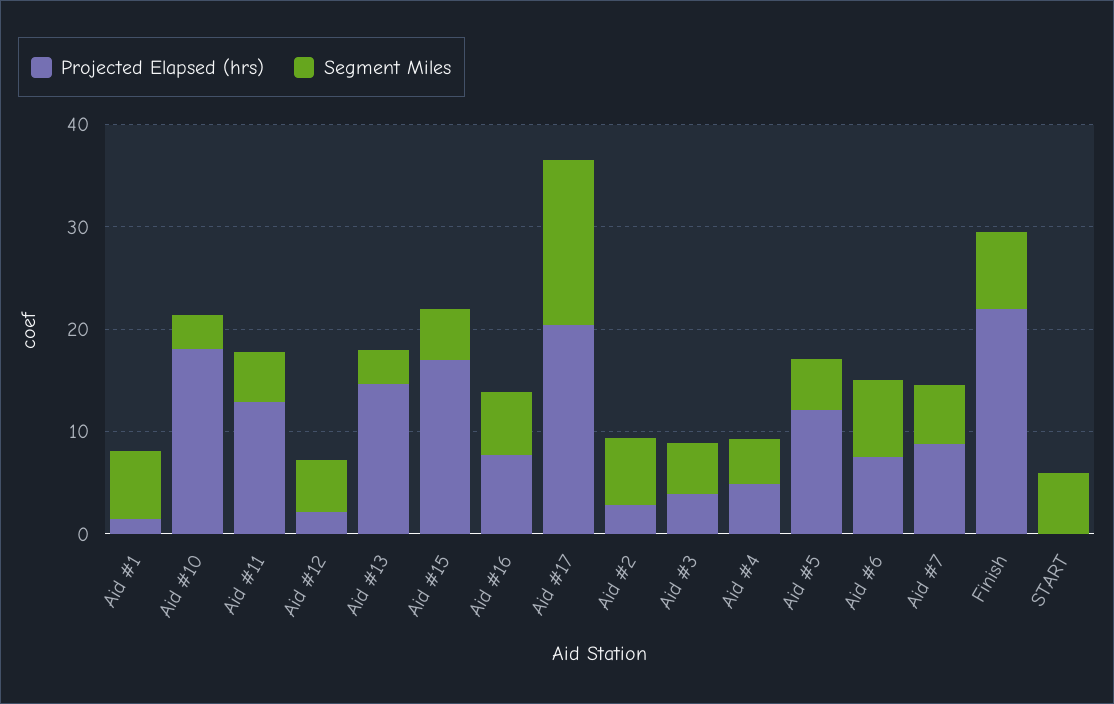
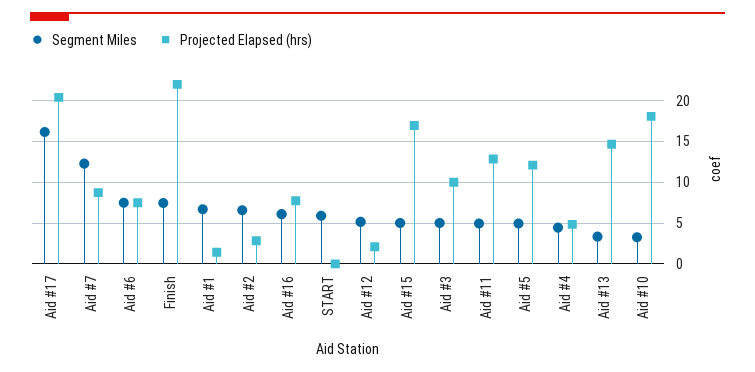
  {
    "Projected Elapsed (hrs)": {
      "Aid #1": 1,
      "Aid #10": 18,
      "Aid #11": 13,
      "Aid #12": 2,
      "Aid #13": 15,
      "Aid #15": 17,
      "Aid #16": 8,
      "Aid #17": 20,
      "Aid #2": 3,
-     "Aid #3": 4,
+     "Aid #3": 10,
      "Aid #4": 5,
      "Aid #5": 12,
      "Aid #6": 8,
      "Aid #7": 9,
      "Finish": 22,
      "START": 0
    },
    "Segment Miles": {
      "Aid #1": 7,
      "Aid #10": 3,
      "Aid #11": 5,
      "Aid #12": 5,
      "Aid #13": 3,
      "Aid #15": 5,
      "Aid #16": 6,
      "Aid #17": 16,
      "Aid #2": 7,
      "Aid #3": 5,
      "Aid #4": 4,
      "Aid #5": 5,
      "Aid #6": 8,
-     "Aid #7": 6,
+     "Aid #7": 12,
      "Finish": 7,
      "START": 6
    }
  }

